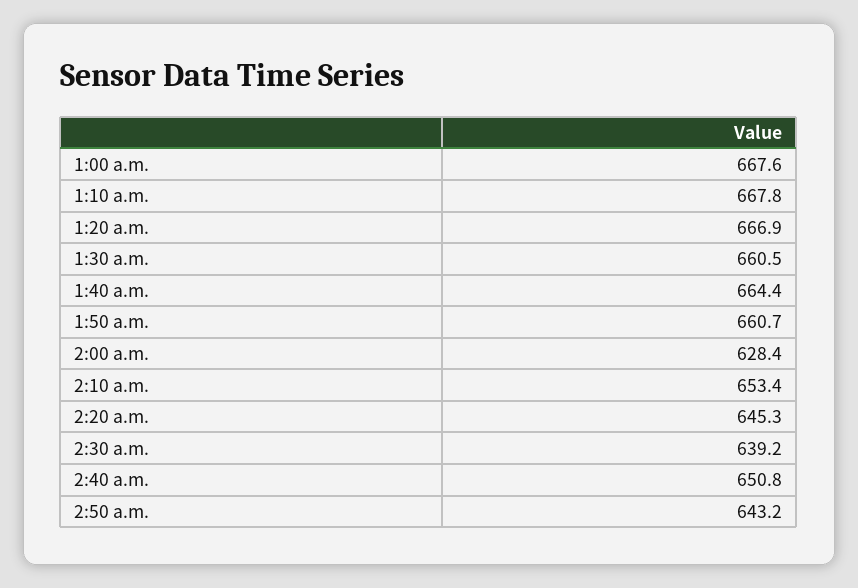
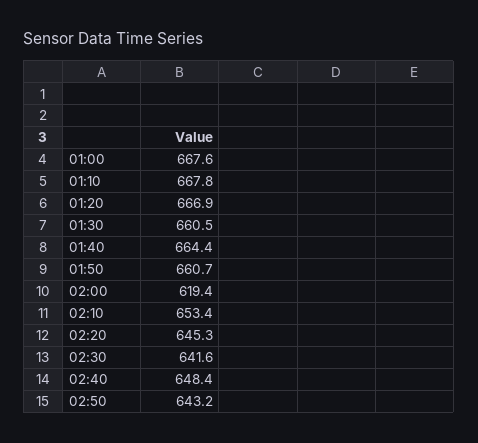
  {
    "1:00 a.m.": 667.6,
    "1:10 a.m.": 667.8,
    "1:20 a.m.": 666.9,
    "1:30 a.m.": 660.5,
    "1:40 a.m.": 664.4,
    "1:50 a.m.": 660.7,
-   "2:00 a.m.": 628.4,
+   "2:00 a.m.": 619.4,
    "2:10 a.m.": 653.4,
    "2:20 a.m.": 645.3,
-   "2:30 a.m.": 639.2,
+   "2:30 a.m.": 641.6,
-   "2:40 a.m.": 650.8,
+   "2:40 a.m.": 648.4,
    "2:50 a.m.": 643.2
  }

